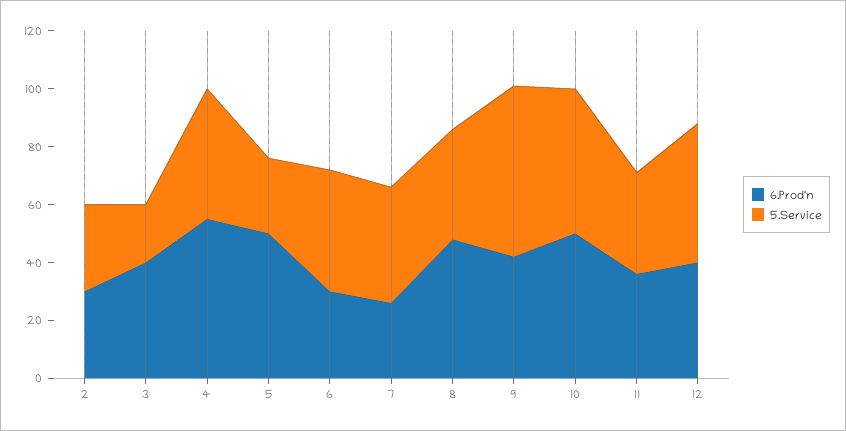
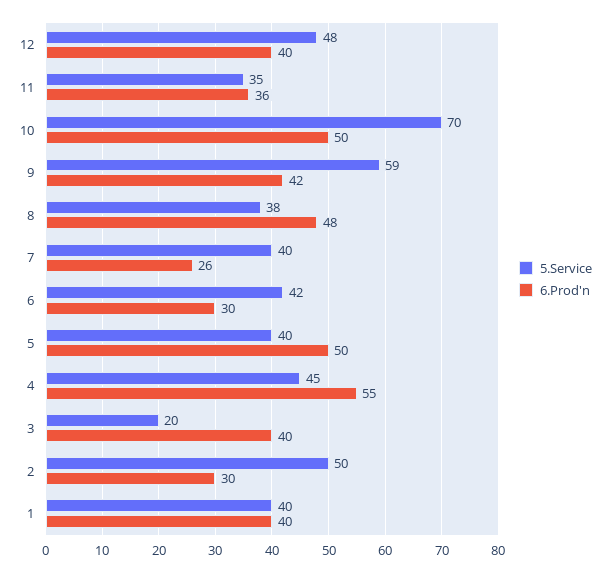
  {
    "6.Prod'n": {
      "2": 30,
      "3": 40,
      "4": 55,
      "5": 50,
      "6": 30,
      "7": 26,
      "8": 48,
      "9": 42,
      "10": 50,
      "11": 36,
-     "12": 40
+     "12": 40,
+     "1": 40
    },
    "5.Service": {
-     "2": 30,
+     "2": 50,
      "3": 20,
      "4": 45,
-     "5": 25,
+     "5": 40,
      "6": 42,
      "7": 40,
      "8": 38,
      "9": 59,
-     "10": 50,
+     "10": 70,
      "11": 35,
-     "12": 48
+     "12": 48,
+     "1": 40
    }
  }

